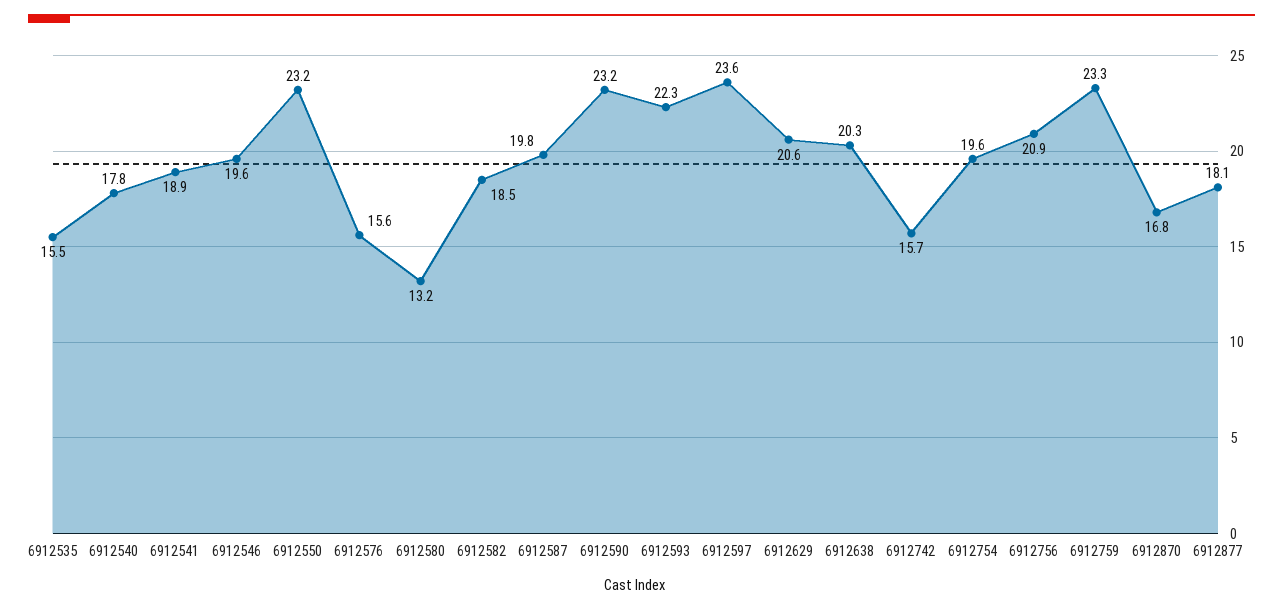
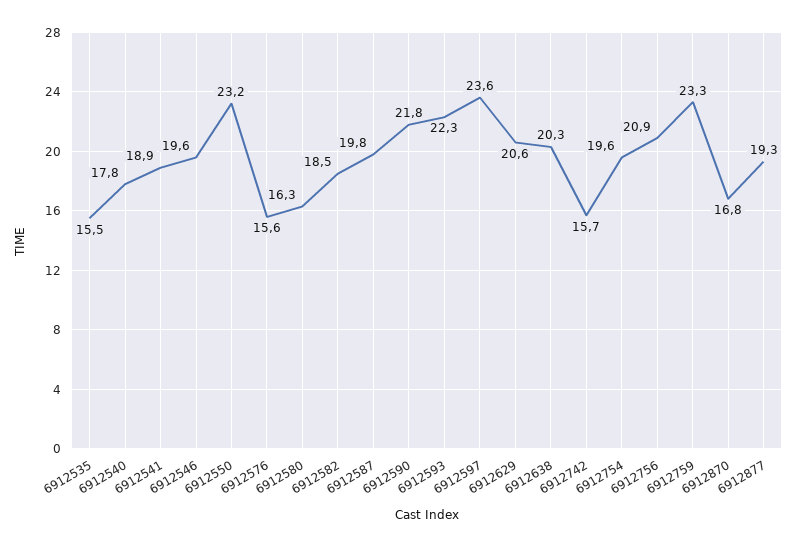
  {
    "6912535": 15.5,
    "6912540": 17.8,
    "6912541": 18.9,
    "6912546": 19.6,
    "6912550": 23.2,
    "6912576": 15.6,
-   "6912580": 13.2,
+   "6912580": 16.3,
    "6912582": 18.5,
    "6912587": 19.8,
-   "6912590": 23.2,
+   "6912590": 21.8,
    "6912593": 22.3,
    "6912597": 23.6,
    "6912629": 20.6,
    "6912638": 20.3,
    "6912742": 15.7,
    "6912754": 19.6,
    "6912756": 20.9,
    "6912759": 23.3,
    "6912870": 16.8,
-   "6912877": 18.1
+   "6912877": 19.3
  }

